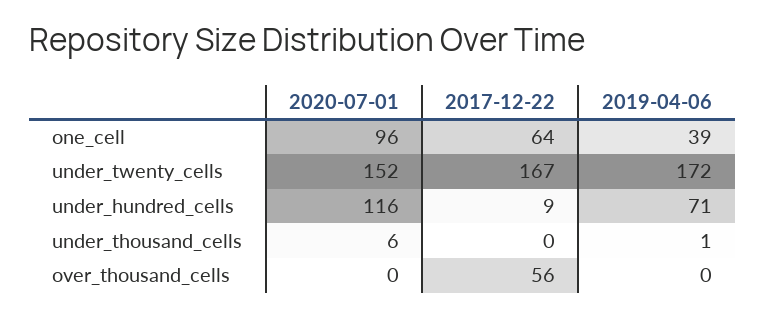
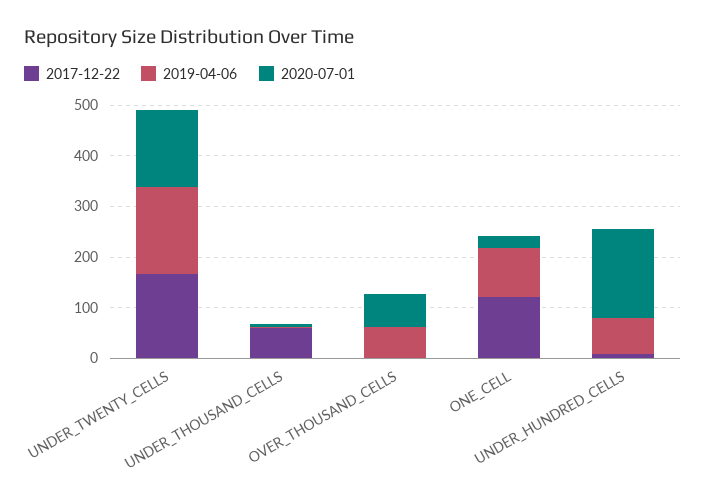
  {
    "2020-07-01": {
-     "one_cell": 96,
+     "one_cell": 20,
      "under_twenty_cells": 152,
-     "under_hundred_cells": 116,
+     "under_hundred_cells": 180,
      "under_thousand_cells": 6,
-     "over_thousand_cells": 0
+     "over_thousand_cells": 60
    },
    "2017-12-22": {
-     "one_cell": 64,
+     "one_cell": 120,
      "under_twenty_cells": 167,
      "under_hundred_cells": 9,
-     "under_thousand_cells": 0,
+     "under_thousand_cells": 60,
-     "over_thousand_cells": 56
+     "over_thousand_cells": 0
    },
    "2019-04-06": {
-     "one_cell": 39,
+     "one_cell": 100,
      "under_twenty_cells": 172,
      "under_hundred_cells": 71,
      "under_thousand_cells": 1,
-     "over_thousand_cells": 0
+     "over_thousand_cells": 60
    }
  }

